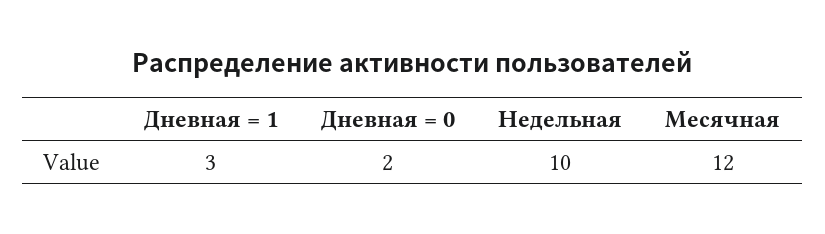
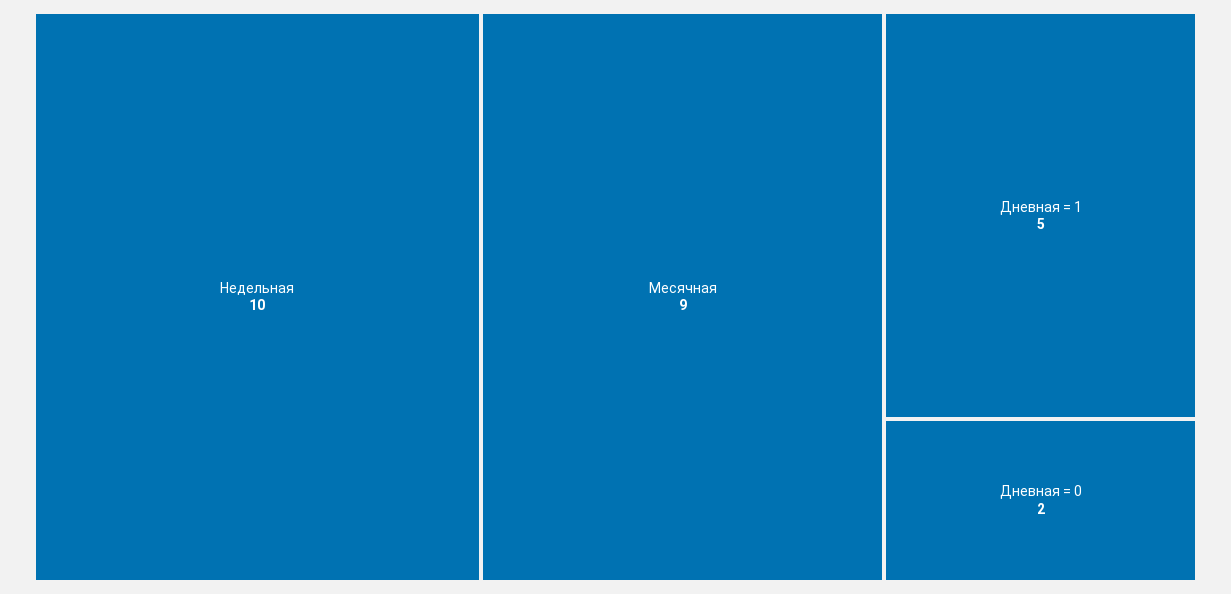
  {
-   "Дневная = 1": 3,
+   "Дневная = 1": 5,
    "Дневная = 0": 2,
    "Недельная": 10,
-   "Месячная": 12
+   "Месячная": 9
  }

